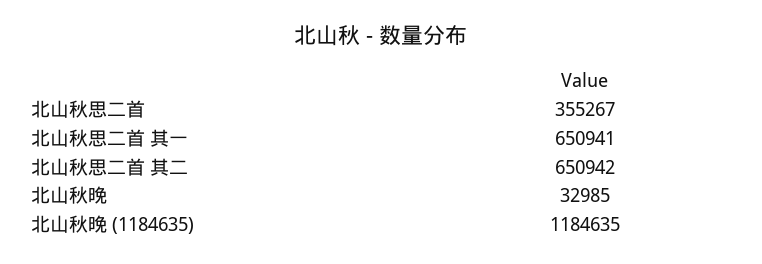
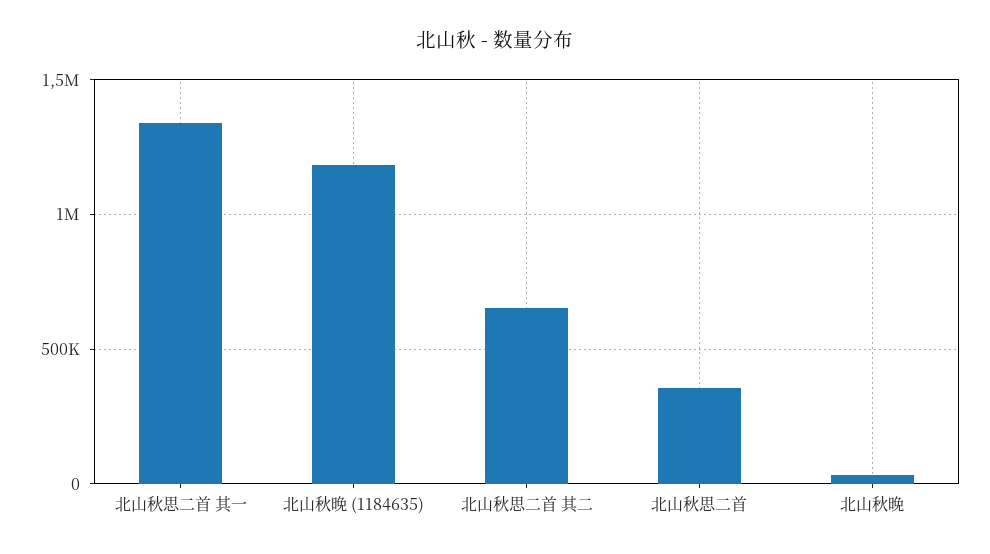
  {
    "北山秋思二首": 355267,
-   "北山秋思二首 其一": 650941,
+   "北山秋思二首 其一": 1350000,
    "北山秋思二首 其二": 650942,
    "北山秋晚": 32985,
    "北山秋晚 (1184635)": 1184635
  }

